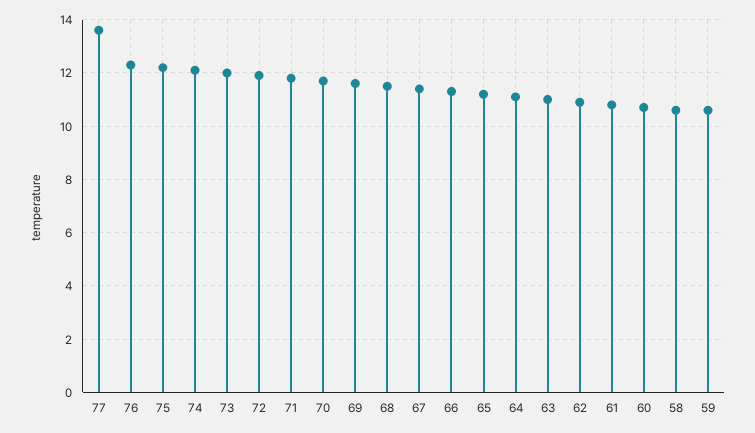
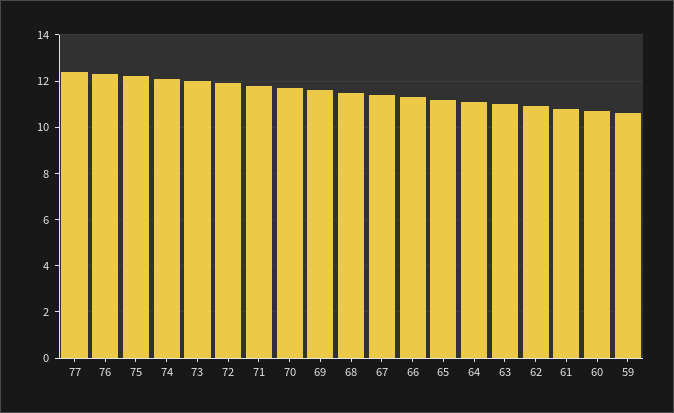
  {
-   "77": 13.5,
+   "77": 12.5,
    "76": 12.5,
    "75": 12,
    "74": 12,
    "73": 12,
    "72": 12,
    "71": 12,
    "70": 11.5,
    "69": 11.5,
    "68": 11.5,
    "67": 11.5,
    "66": 11.5,
    "65": 11,
    "64": 11,
    "63": 11,
    "62": 11,
    "61": 11,
    "60": 10.5,
-   "58": 10.5,
    "59": 10.5
  }

